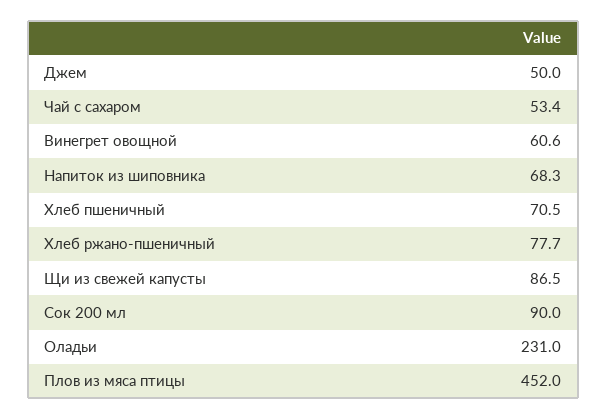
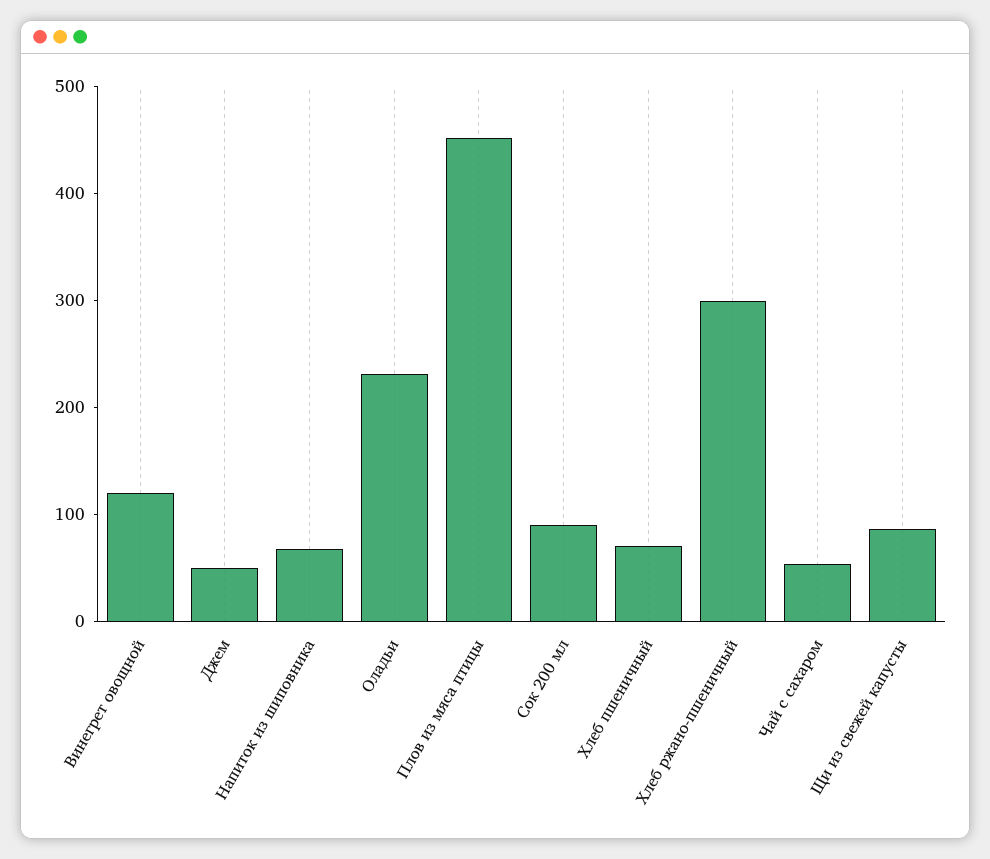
  {
    "Джем": 50,
    "Чай с сахаром": 53.4,
-   "Винегрет овощной": 60.6,
+   "Винегрет овощной": 120,
    "Напиток из шиповника": 68.3,
    "Хлеб пшеничный": 70.5,
-   "Хлеб ржано-пшеничный": 77.7,
+   "Хлеб ржано-пшеничный": 300,
    "Щи из свежей капусты": 86.5,
    "Сок 200 мл": 90,
    "Оладьи": 231,
    "Плов из мяса птицы": 452
  }

